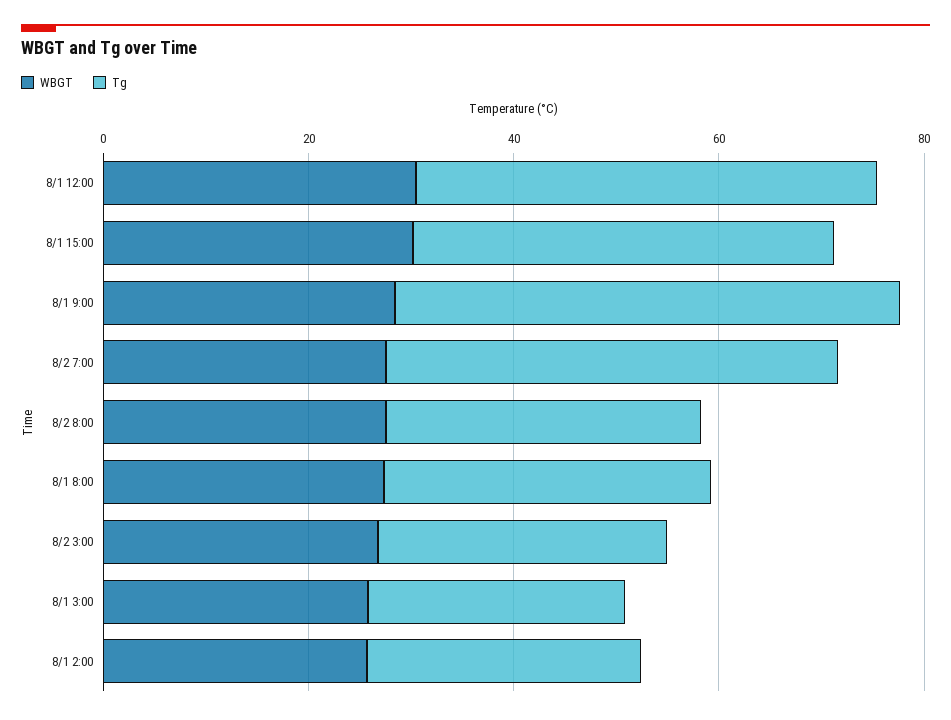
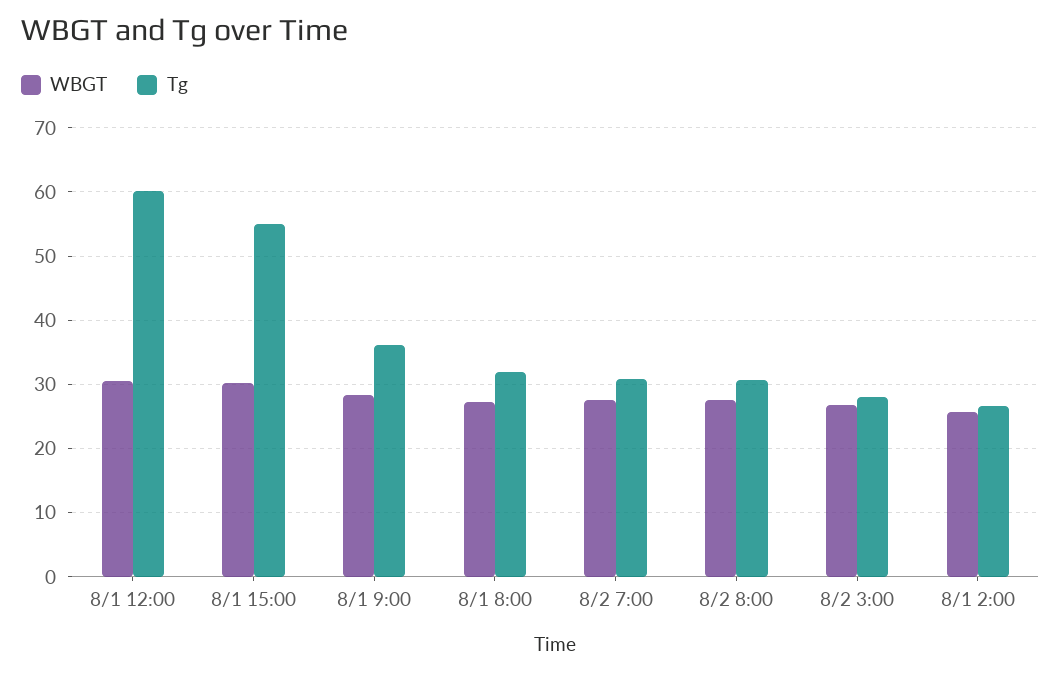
  {
    "WBGT": {
      "8/1 12:00": 31,
      "8/1 15:00": 30,
      "8/1 9:00": 28,
      "8/2 7:00": 28,
      "8/2 8:00": 28,
      "8/1 8:00": 27,
      "8/2 3:00": 27,
-     "8/1 3:00": 25,
      "8/1 2:00": 26
    },
    "Tg": {
-     "8/1 12:00": 45,
+     "8/1 12:00": 60,
-     "8/1 15:00": 40,
+     "8/1 15:00": 55,
-     "8/1 9:00": 50,
+     "8/1 9:00": 36,
-     "8/2 7:00": 45,
+     "8/2 7:00": 31,
      "8/2 8:00": 31,
      "8/1 8:00": 32,
      "8/2 3:00": 28,
-     "8/1 3:00": 25,
      "8/1 2:00": 27
    }
  }

